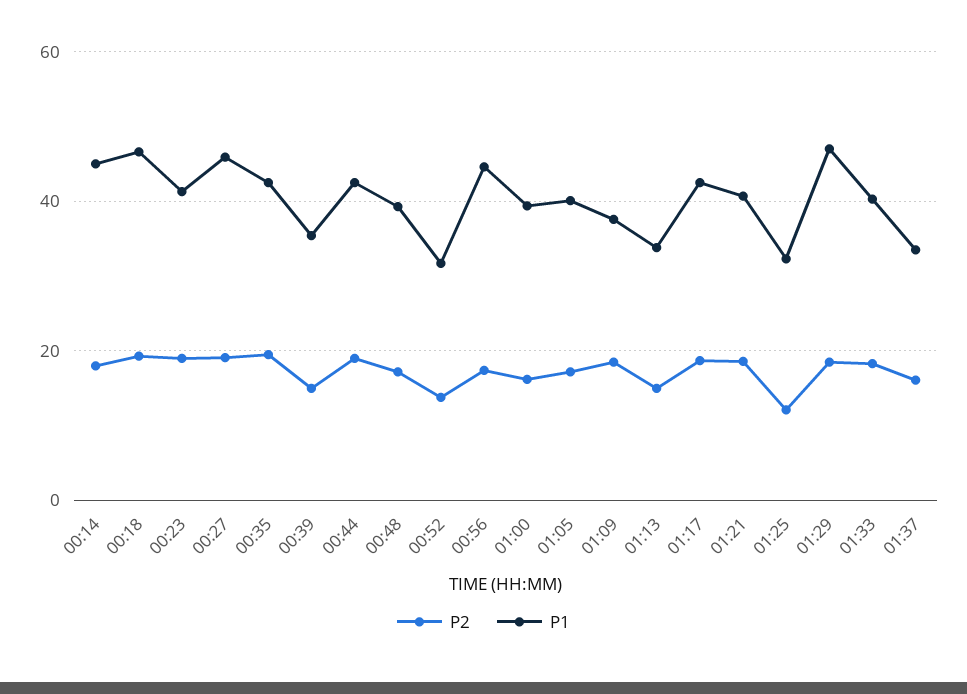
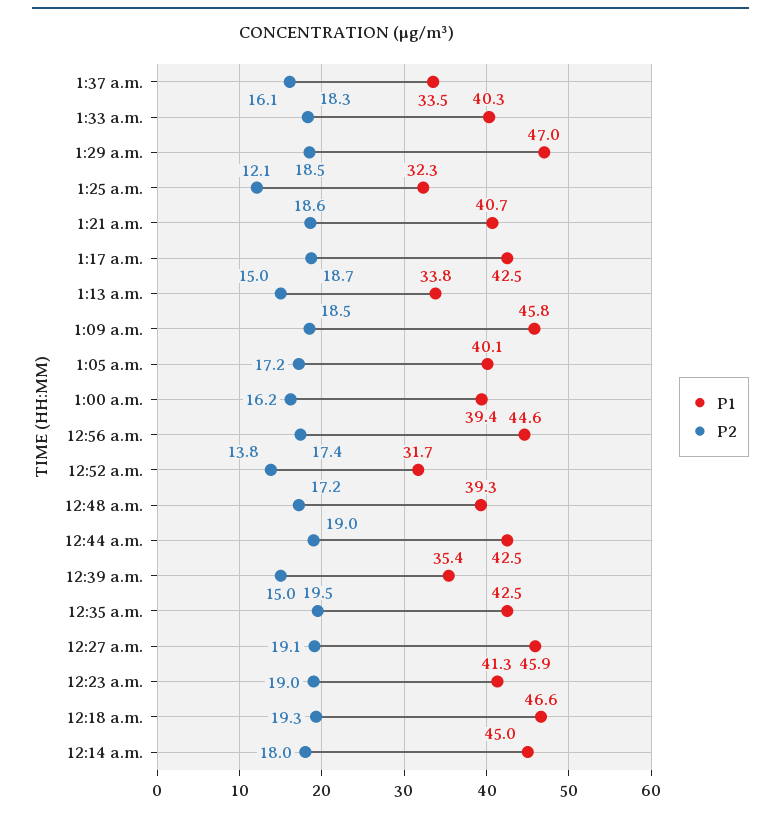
  {
    "P2": {
      "00:14": 18,
      "00:18": 19.3,
      "00:23": 19,
      "00:27": 19.1,
      "00:35": 19.5,
      "00:39": 15,
      "00:44": 19,
      "00:48": 17.2,
      "00:52": 13.8,
      "00:56": 17.4,
      "01:00": 16.2,
      "01:05": 17.2,
      "01:09": 18.5,
      "01:13": 15,
      "01:17": 18.7,
      "01:21": 18.6,
      "01:25": 12.1,
      "01:29": 18.5,
      "01:33": 18.3,
      "01:37": 16.1
    },
    "P1": {
      "00:14": 45,
      "00:18": 46.6,
      "00:23": 41.3,
      "00:27": 45.9,
      "00:35": 42.5,
      "00:39": 35.4,
      "00:44": 42.5,
      "00:48": 39.3,
      "00:52": 31.7,
      "00:56": 44.6,
      "01:00": 39.4,
      "01:05": 40.1,
-     "01:09": 38,
+     "01:09": 45.8,
      "01:13": 33.8,
      "01:17": 42.5,
      "01:21": 40.7,
      "01:25": 32.3,
      "01:29": 47,
      "01:33": 40.3,
      "01:37": 33.5
    }
  }

